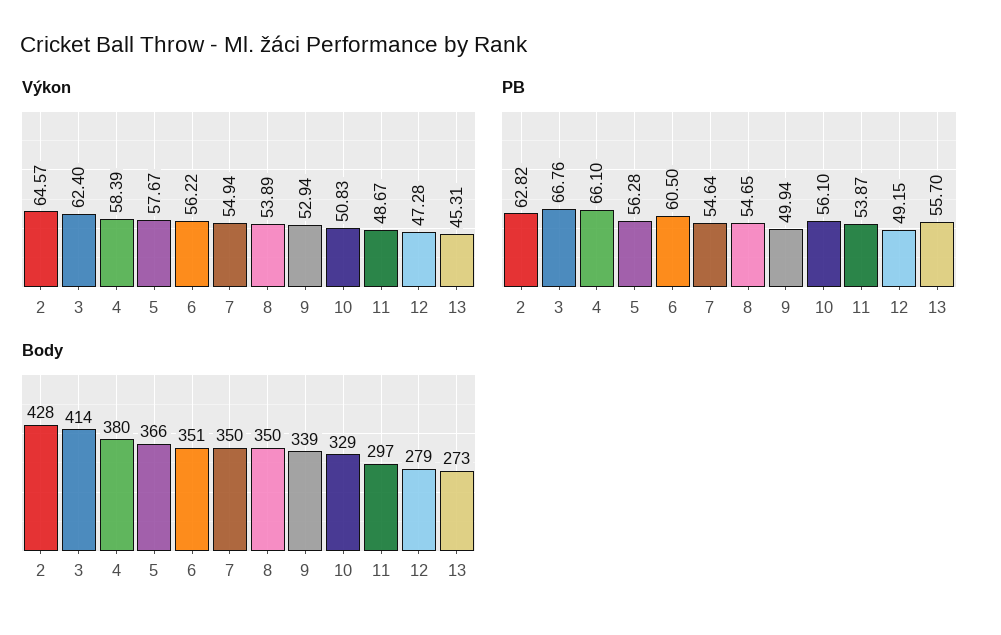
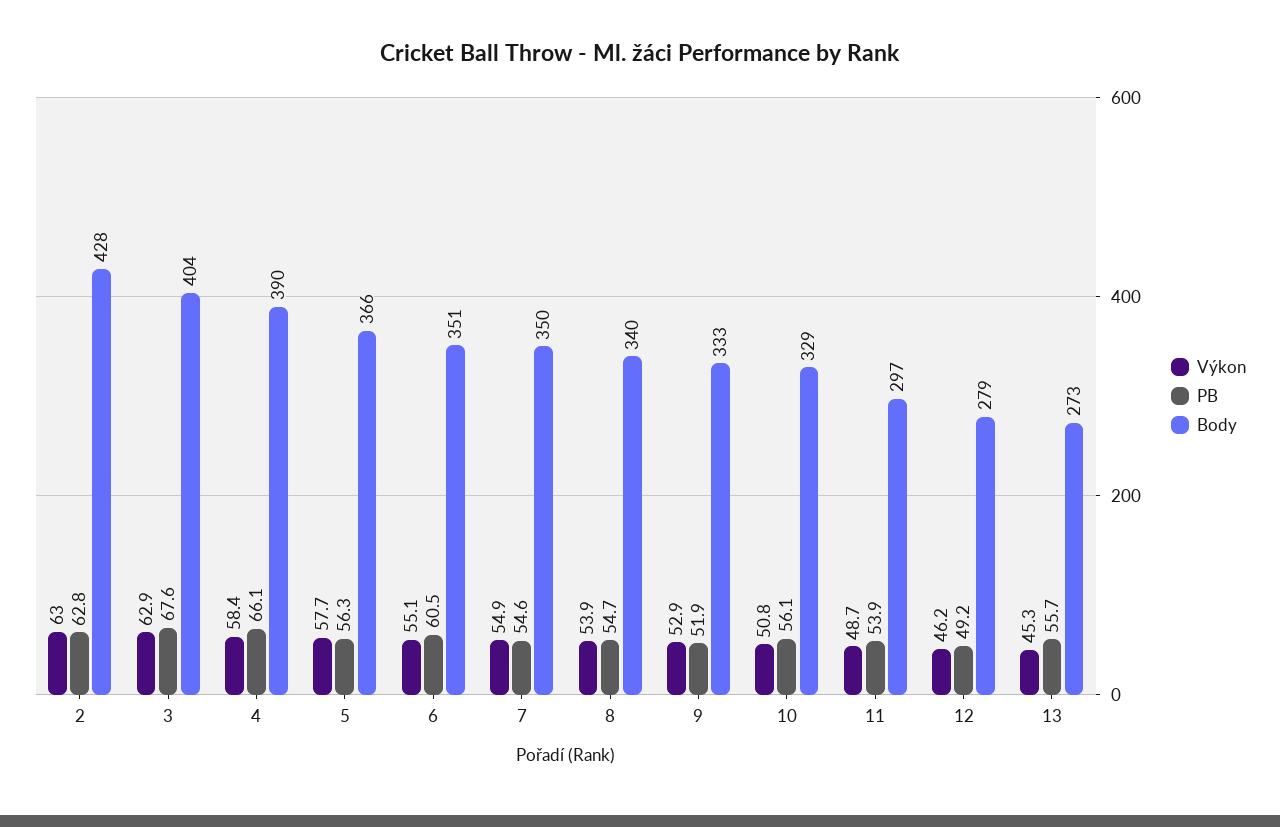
  {
    "Výkon": {
-     "2": 64.57,
+     "2": 63,
-     "3": 62.4,
+     "3": 62.9,
      "4": 58.39,
      "5": 57.67,
-     "6": 56.22,
+     "6": 55.1,
      "7": 54.94,
      "8": 53.89,
      "9": 52.94,
      "10": 50.83,
      "11": 48.67,
-     "12": 47.28,
+     "12": 46.2,
      "13": 45.31
    },
    "PB": {
      "2": 62.82,
-     "3": 66.76,
+     "3": 67.6,
      "4": 66.1,
      "5": 56.28,
      "6": 60.5,
      "7": 54.64,
      "8": 54.65,
-     "9": 49.94,
+     "9": 51.9,
      "10": 56.1,
      "11": 53.87,
      "12": 49.15,
      "13": 55.7
    },
    "Body": {
      "2": 428,
-     "3": 414,
+     "3": 404,
-     "4": 380,
+     "4": 390,
      "5": 366,
      "6": 351,
      "7": 350,
-     "8": 350,
+     "8": 340,
-     "9": 339,
+     "9": 333,
      "10": 329,
      "11": 297,
      "12": 279,
      "13": 273
    }
  }

